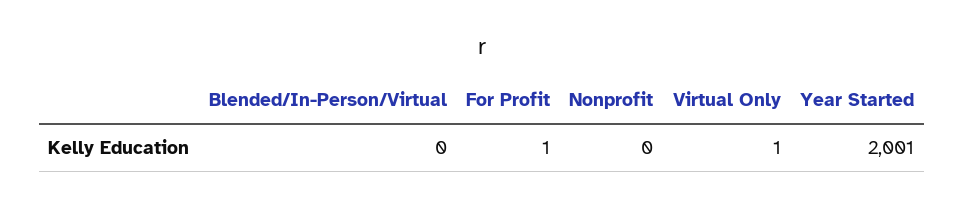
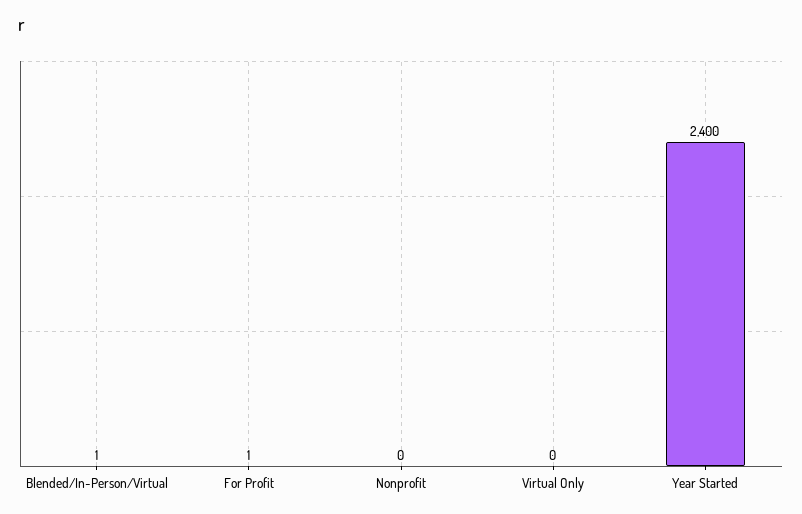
  {
-   "Blended/In-Person/Virtual": 0,
+   "Blended/In-Person/Virtual": 1,
    "For Profit": 1,
    "Nonprofit": 0,
-   "Virtual Only": 1,
+   "Virtual Only": 0,
-   "Year Started": 2001
+   "Year Started": 2400
  }

